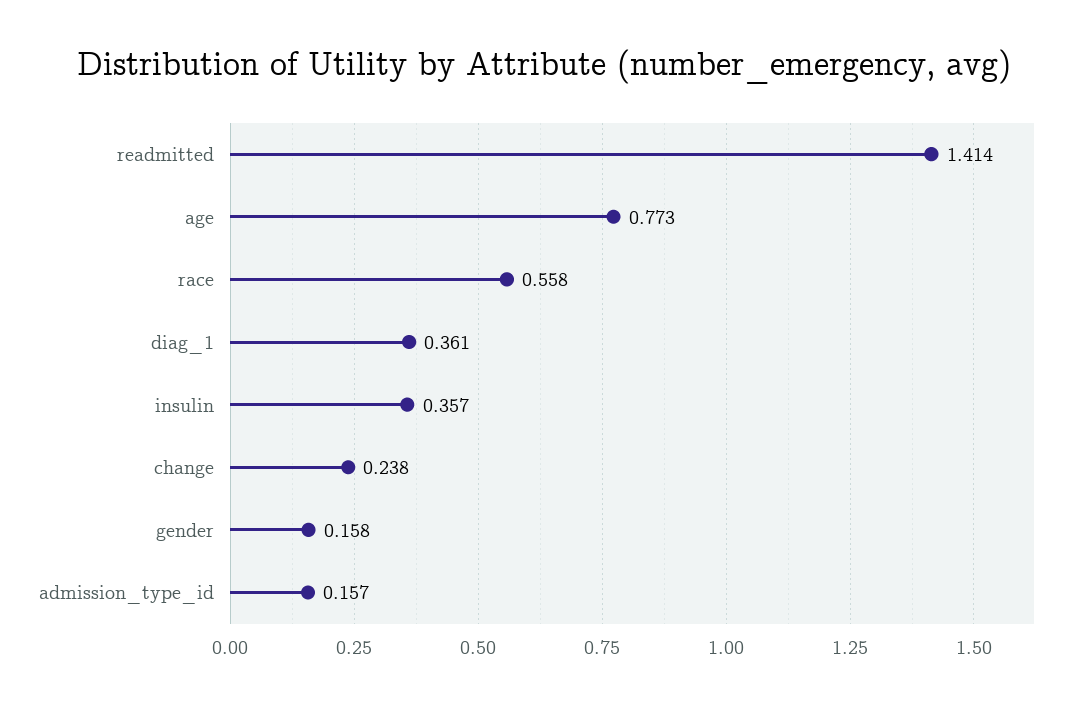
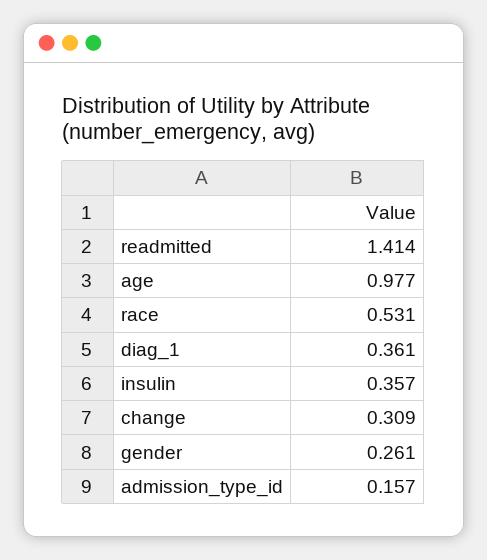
  {
    "readmitted": 1.414,
-   "age": 0.773,
+   "age": 0.977,
-   "race": 0.558,
+   "race": 0.531,
    "diag_1": 0.361,
    "insulin": 0.357,
-   "change": 0.238,
+   "change": 0.309,
-   "gender": 0.158,
+   "gender": 0.261,
    "admission_type_id": 0.157
  }

